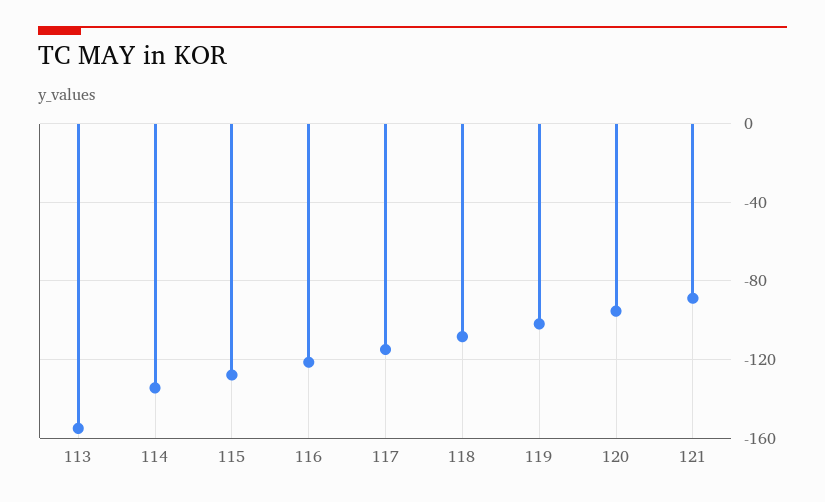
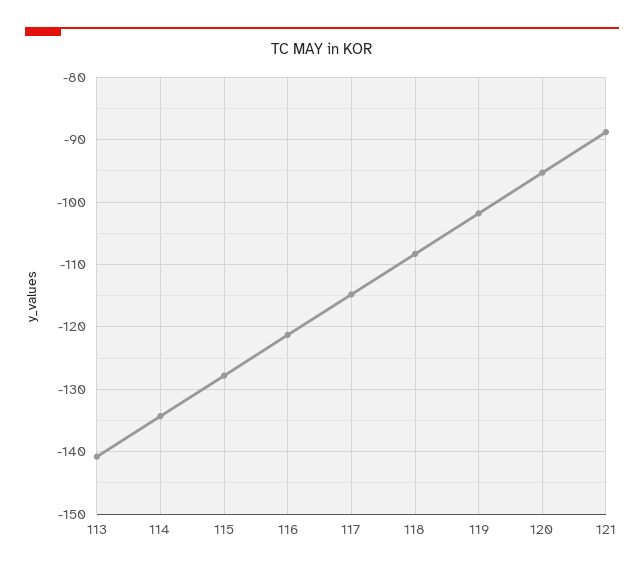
  {
-   "113": -155,
+   "113": -141,
    "114": -134,
    "115": -128,
    "116": -121,
    "117": -115,
    "118": -108,
    "119": -102,
    "120": -95,
    "121": -89
  }

